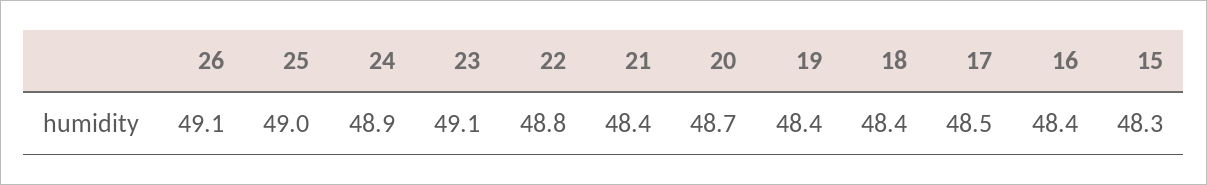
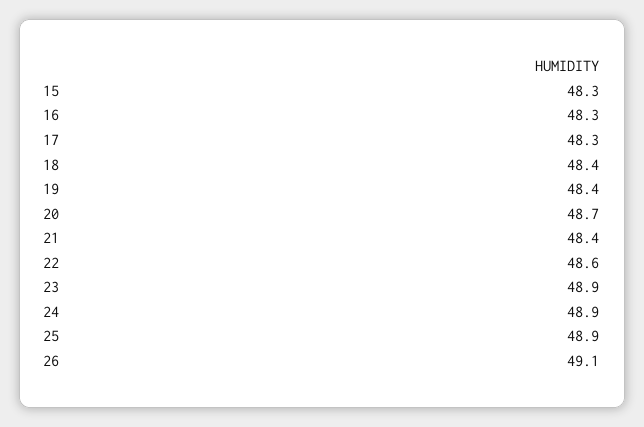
  {
    "26": 49.1,
-   "25": 49,
+   "25": 48.9,
    "24": 48.9,
-   "23": 49.1,
+   "23": 48.9,
-   "22": 48.8,
+   "22": 48.6,
    "21": 48.4,
    "20": 48.7,
    "19": 48.4,
    "18": 48.4,
-   "17": 48.5,
+   "17": 48.3,
-   "16": 48.4,
+   "16": 48.3,
    "15": 48.3
  }

